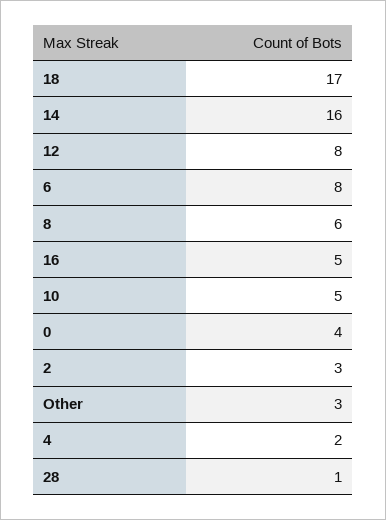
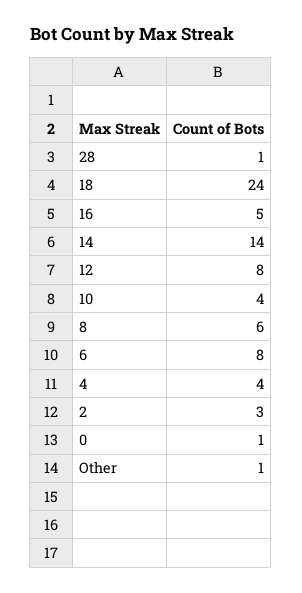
  {
-   "18": 17,
+   "18": 24,
-   "14": 16,
+   "14": 14,
    "12": 8,
    "6": 8,
    "8": 6,
    "16": 5,
-   "10": 5,
+   "10": 4,
-   "0": 4,
+   "0": 1,
    "2": 3,
-   "Other": 3,
+   "Other": 1,
-   "4": 2,
+   "4": 4,
    "28": 1
  }

